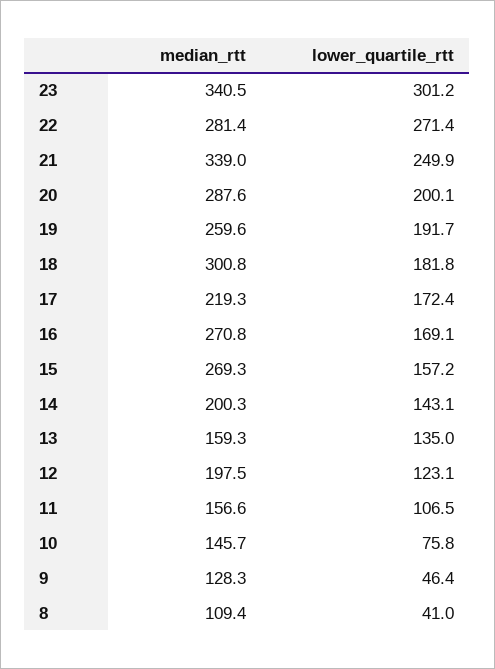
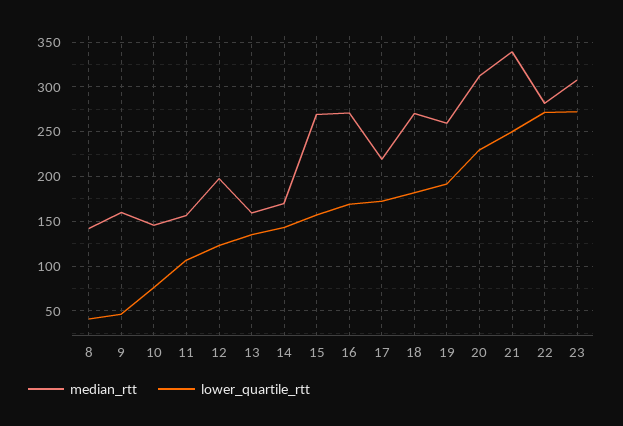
  {
    "median_rtt": {
-     "23": 340.5,
+     "23": 310,
      "22": 281.4,
      "21": 339,
-     "20": 287.6,
+     "20": 310,
      "19": 259.6,
-     "18": 300.8,
+     "18": 270,
      "17": 219.3,
      "16": 270.8,
      "15": 269.3,
-     "14": 200.3,
+     "14": 170,
      "13": 159.3,
      "12": 197.5,
      "11": 156.6,
      "10": 145.7,
-     "9": 128.3,
+     "9": 160,
-     "8": 109.4
+     "8": 140
    },
    "lower_quartile_rtt": {
-     "23": 301.2,
+     "23": 270,
      "22": 271.4,
      "21": 249.9,
-     "20": 200.1,
+     "20": 230,
      "19": 191.7,
      "18": 181.8,
      "17": 172.4,
      "16": 169.1,
      "15": 157.2,
      "14": 143.1,
      "13": 135,
      "12": 123.1,
      "11": 106.5,
      "10": 75.8,
      "9": 46.4,
      "8": 41
    }
  }

